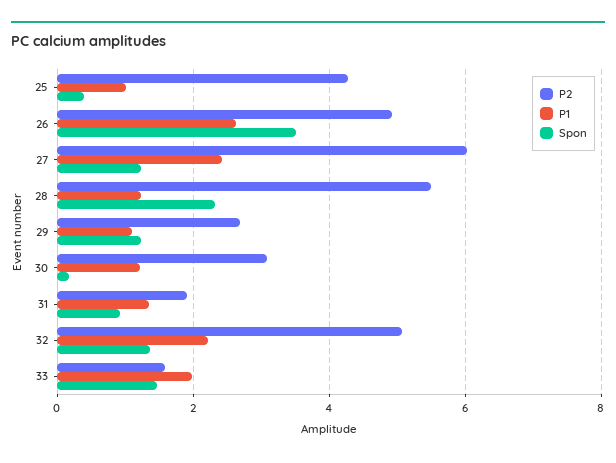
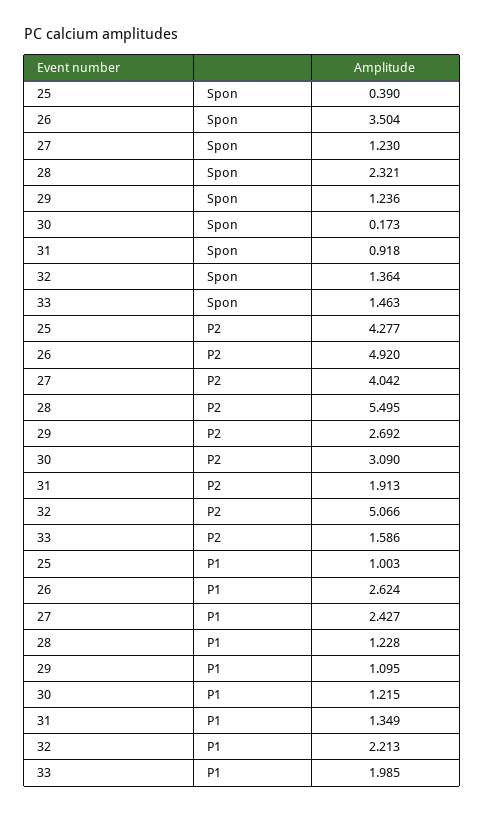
  {
    "P2": {
      "25": 4.277,
      "26": 4.92,
-     "27": 6,
+     "27": 4.042,
      "28": 5.495,
      "29": 2.692,
      "30": 3.09,
      "31": 1.913,
      "32": 5.066,
      "33": 1.586
    },
    "P1": {
      "25": 1.003,
      "26": 2.624,
      "27": 2.427,
      "28": 1.228,
      "29": 1.095,
      "30": 1.215,
      "31": 1.349,
      "32": 2.213,
      "33": 1.985
    },
    "Spon": {
      "25": 0.39,
      "26": 3.504,
      "27": 1.23,
      "28": 2.321,
      "29": 1.236,
      "30": 0.173,
      "31": 0.918,
      "32": 1.364,
      "33": 1.463
    }
  }

